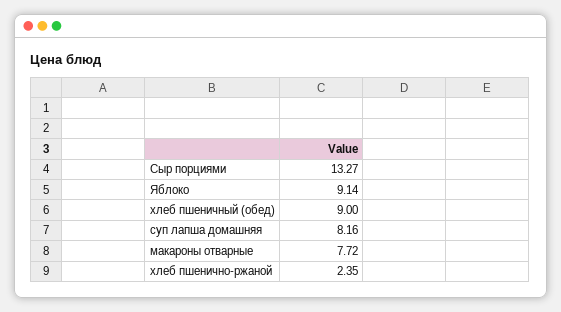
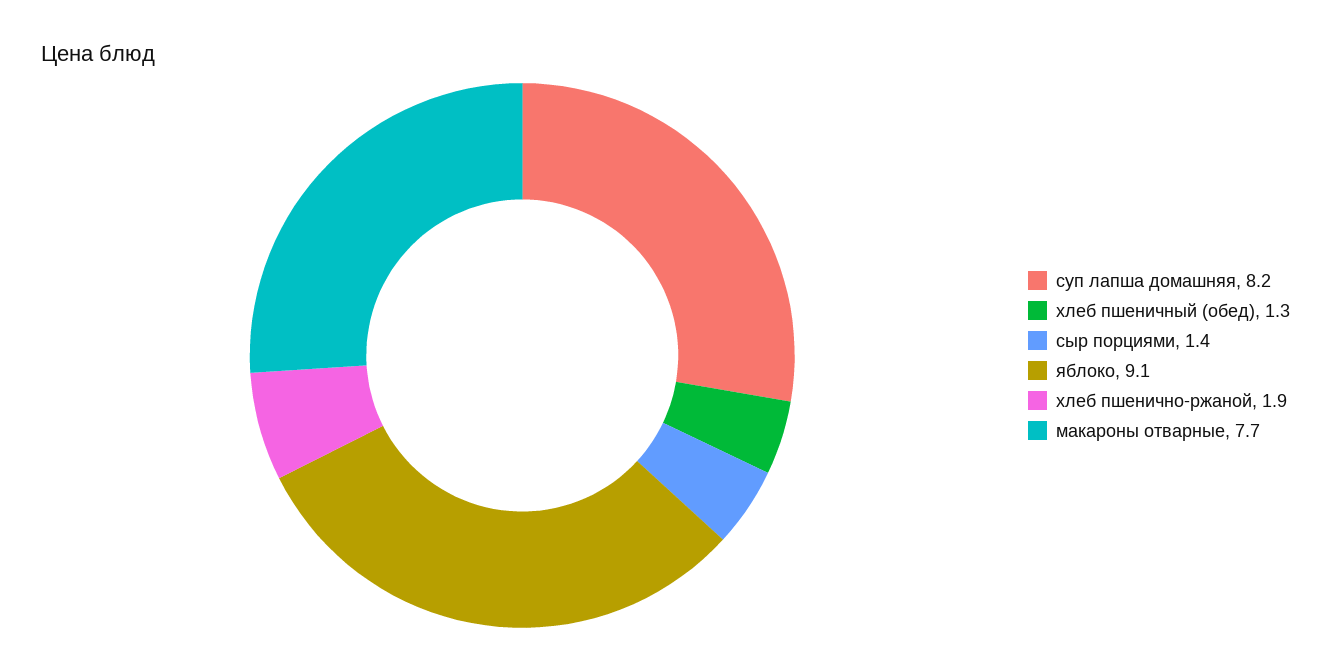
  {
-   "Сыр порциями": 13.27,
+   "Сыр порциями": 1.4,
    "Яблоко": 9.14,
-   "хлеб пшеничный (обед)": 9,
+   "хлеб пшеничный (обед)": 1.3,
    "суп лапша домашняя": 8.16,
    "макароны отварные": 7.72,
-   "хлеб пшенично-ржаной": 2.35
+   "хлеб пшенично-ржаной": 1.9
  }

